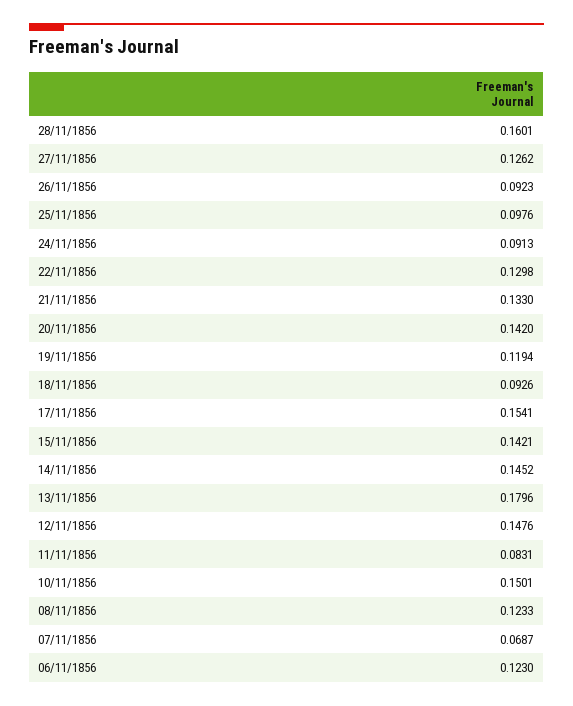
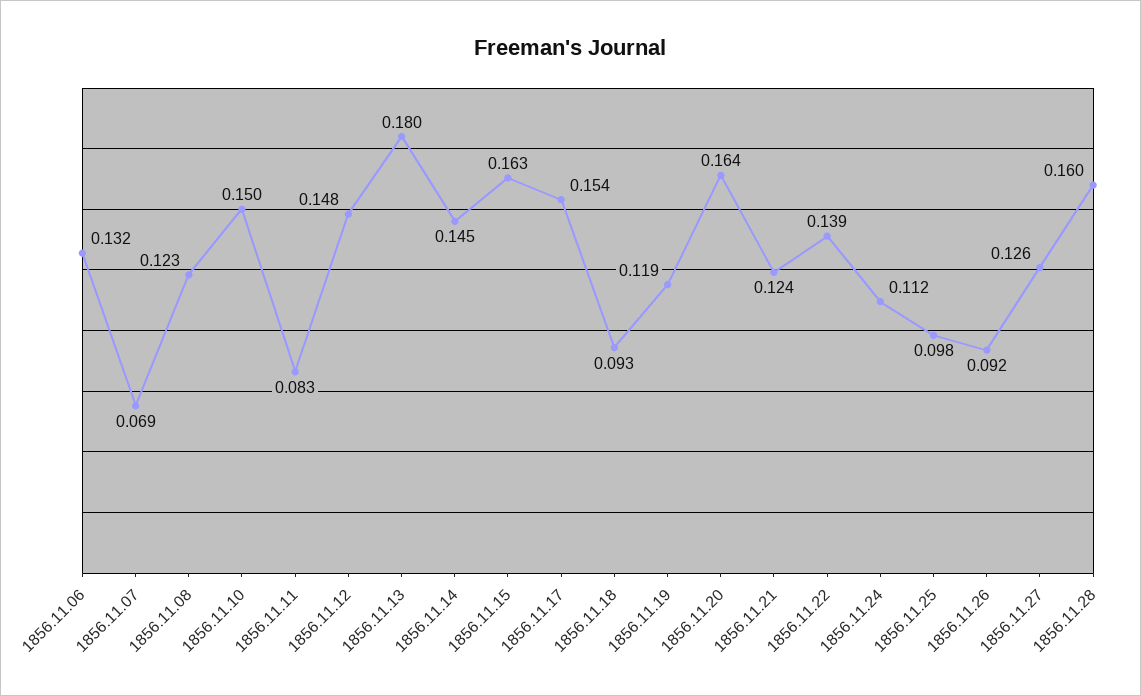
  {
    "28/11/1856": 0.1601,
    "27/11/1856": 0.1262,
    "26/11/1856": 0.0923,
    "25/11/1856": 0.0976,
-   "24/11/1856": 0.0913,
+   "24/11/1856": 0.112,
-   "22/11/1856": 0.1298,
+   "22/11/1856": 0.139,
-   "21/11/1856": 0.133,
+   "21/11/1856": 0.124,
-   "20/11/1856": 0.142,
+   "20/11/1856": 0.164,
    "19/11/1856": 0.1194,
    "18/11/1856": 0.0926,
    "17/11/1856": 0.1541,
-   "15/11/1856": 0.1421,
+   "15/11/1856": 0.163,
    "14/11/1856": 0.1452,
    "13/11/1856": 0.1796,
    "12/11/1856": 0.1476,
    "11/11/1856": 0.0831,
    "10/11/1856": 0.1501,
    "08/11/1856": 0.1233,
    "07/11/1856": 0.0687,
-   "06/11/1856": 0.123
+   "06/11/1856": 0.132
  }

